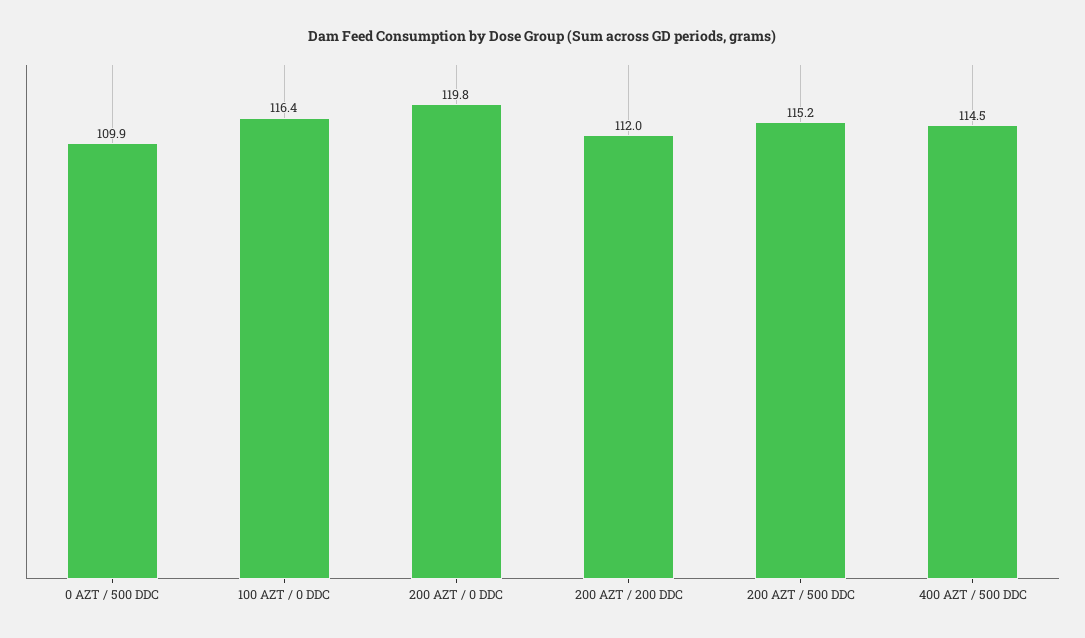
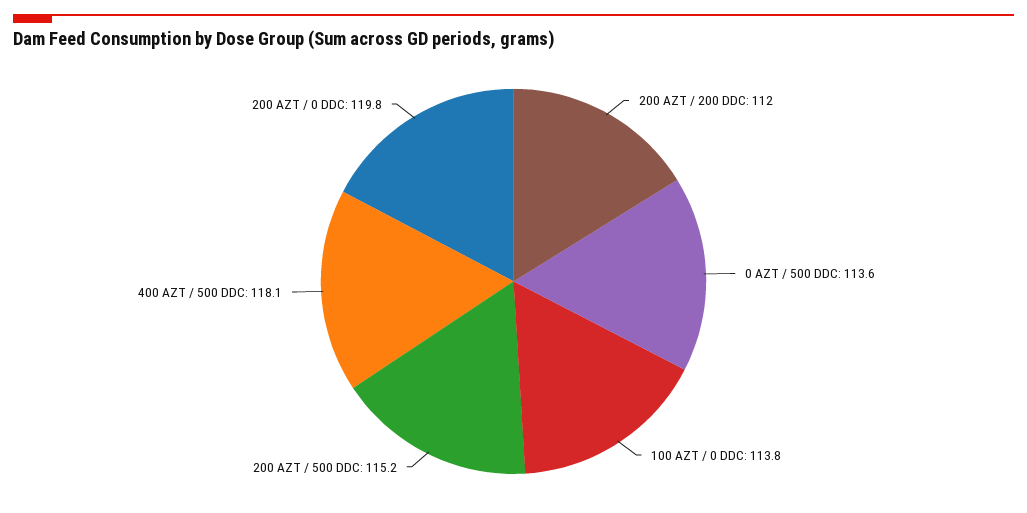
  {
-   "0 AZT / 500 DDC": 109.9,
+   "0 AZT / 500 DDC": 113.6,
-   "100 AZT / 0 DDC": 116.4,
+   "100 AZT / 0 DDC": 113.8,
    "200 AZT / 0 DDC": 119.8,
    "200 AZT / 200 DDC": 112,
    "200 AZT / 500 DDC": 115.2,
-   "400 AZT / 500 DDC": 114.5
+   "400 AZT / 500 DDC": 118.1
  }

